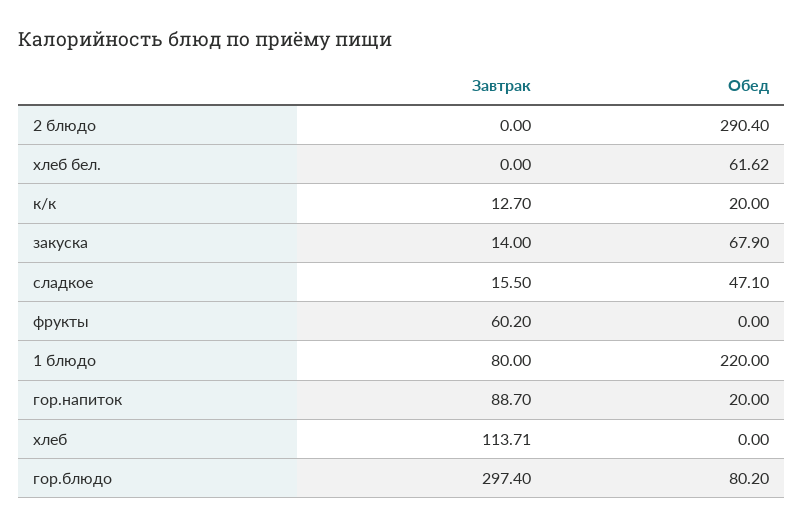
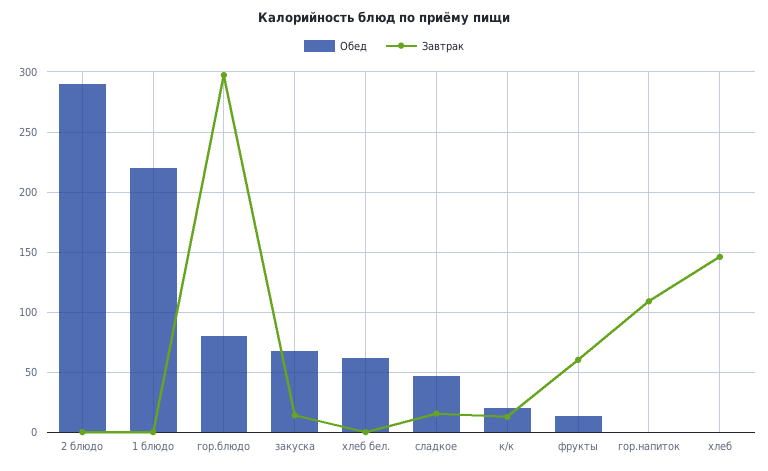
  {
    "Завтрак": {
      "2 блюдо": 0,
      "хлеб бел.": 0,
      "к/к": 12.7,
      "закуска": 14,
      "сладкое": 15.5,
      "фрукты": 60.2,
-     "1 блюдо": 80,
+     "1 блюдо": 0,
-     "гор.напиток": 88.7,
+     "гор.напиток": 110,
-     "хлеб": 113.71,
+     "хлеб": 145,
      "гор.блюдо": 297.4
    },
    "Обед": {
      "2 блюдо": 290.4,
      "хлеб бел.": 61.62,
      "к/к": 20,
      "закуска": 67.9,
      "сладкое": 47.1,
-     "фрукты": 0,
+     "фрукты": 15,
      "1 блюдо": 220,
-     "гор.напиток": 20,
+     "гор.напиток": 0,
      "хлеб": 0,
      "гор.блюдо": 80.2
    }
  }

